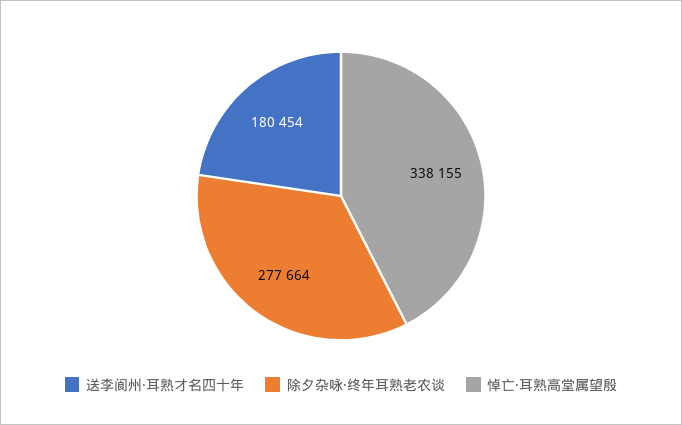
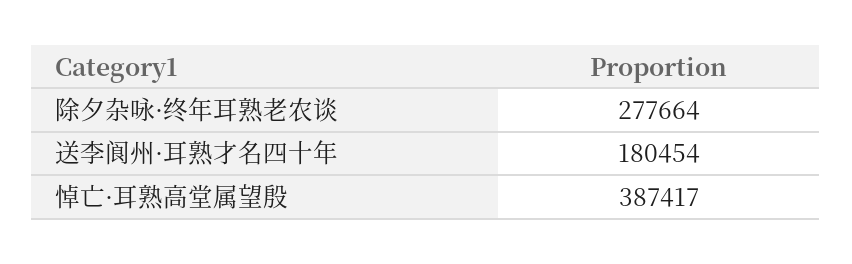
  {
    "送李阆州·耳熟才名四十年": 180454,
    "除夕杂咏·终年耳熟老农谈": 277664,
-   "悼亡·耳熟高堂属望殷": 338155
+   "悼亡·耳熟高堂属望殷": 387417
  }

